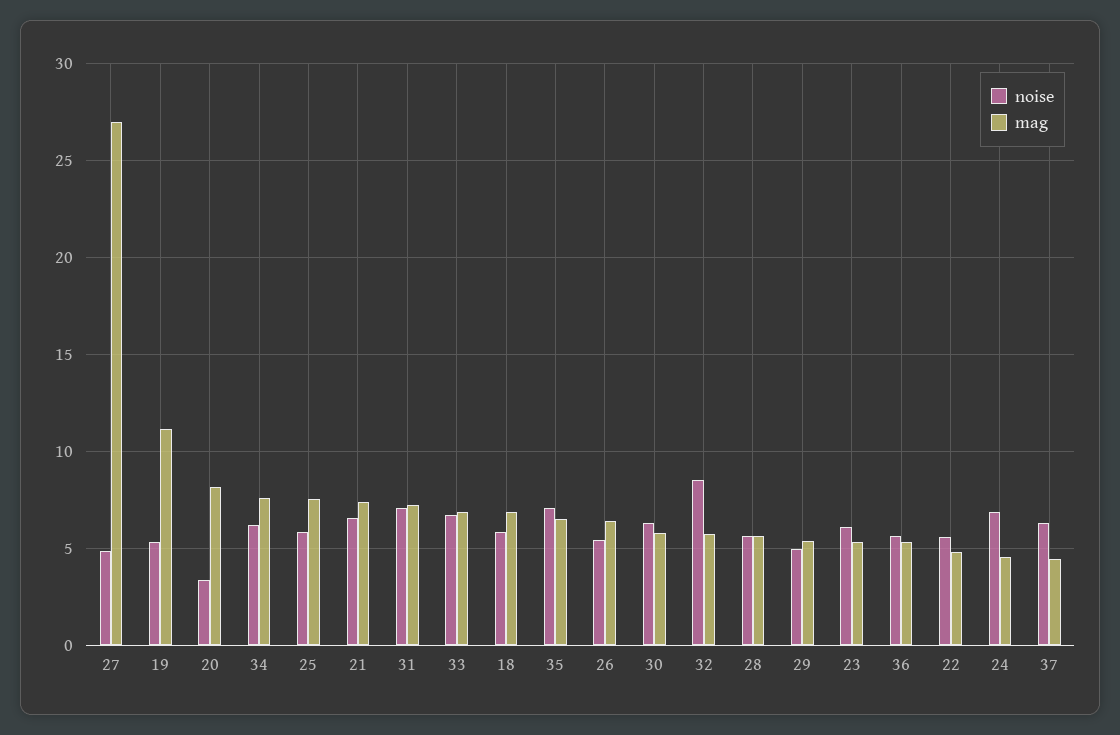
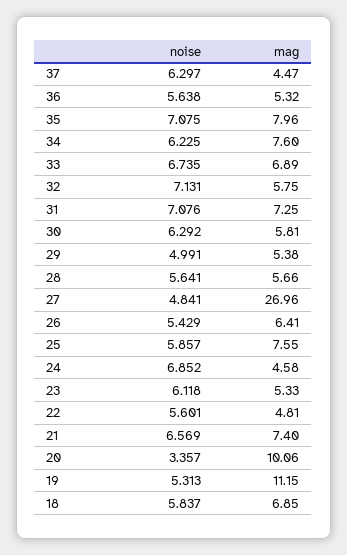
  {
    "noise": {
      "27": 4.841,
      "19": 5.313,
      "20": 3.357,
      "34": 6.225,
      "25": 5.857,
      "21": 6.569,
      "31": 7.076,
      "33": 6.735,
      "18": 5.837,
      "35": 7.075,
      "26": 5.429,
      "30": 6.292,
-     "32": 8.5,
+     "32": 7.131,
      "28": 5.641,
      "29": 4.991,
      "23": 6.118,
      "36": 5.638,
      "22": 5.601,
      "24": 6.852,
      "37": 6.297
    },
    "mag": {
      "27": 26.96,
      "19": 11.15,
-     "20": 8,
+     "20": 10.06,
      "34": 7.6,
      "25": 7.55,
      "21": 7.4,
      "31": 7.25,
      "33": 6.89,
      "18": 6.85,
-     "35": 6.5,
+     "35": 7.96,
      "26": 6.41,
      "30": 5.81,
      "32": 5.75,
      "28": 5.66,
      "29": 5.38,
      "23": 5.33,
      "36": 5.32,
      "22": 4.81,
      "24": 4.58,
      "37": 4.47
    }
  }

